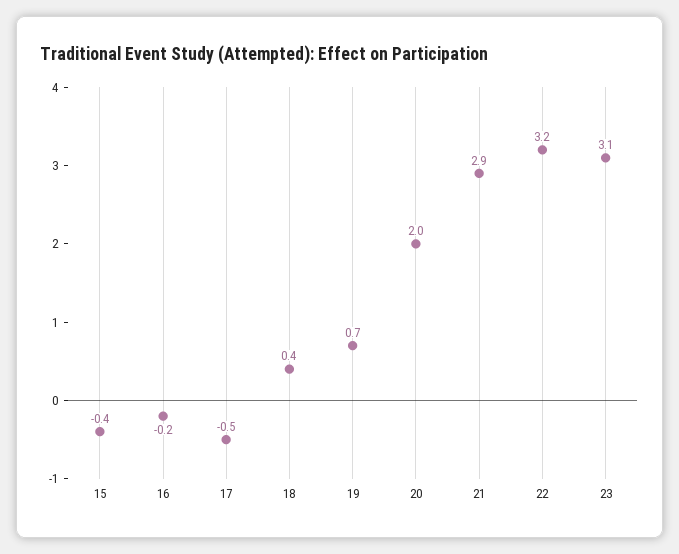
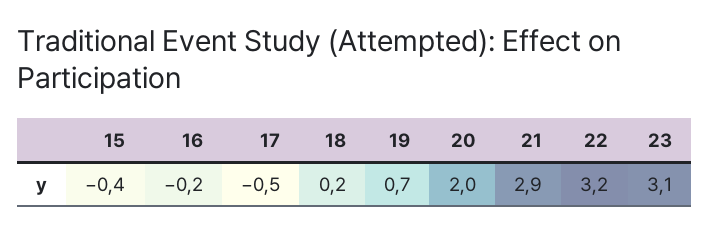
  {
    "15": -0.4,
    "16": -0.2,
    "17": -0.5,
-   "18": 0.4,
+   "18": 0.2,
    "19": 0.7,
    "20": 2,
    "21": 2.9,
    "22": 3.2,
    "23": 3.1
  }

